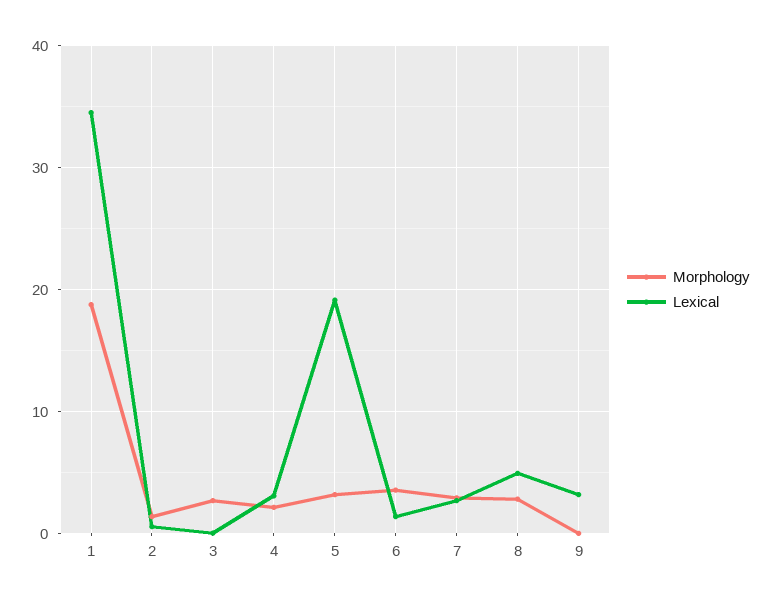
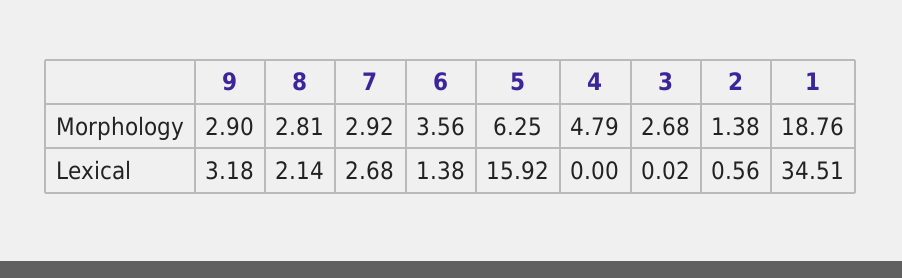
  {
    "Morphology": {
      "1": 18.76,
      "2": 1.38,
      "3": 2.68,
-     "4": 2,
+     "4": 4.79,
-     "5": 3,
+     "5": 6.25,
      "6": 3.56,
      "7": 2.92,
      "8": 2.81,
-     "9": 0
+     "9": 2.9
    },
    "Lexical": {
      "1": 34.51,
      "2": 0.56,
      "3": 0.02,
-     "4": 3,
+     "4": 0,
-     "5": 19,
+     "5": 15.92,
      "6": 1.38,
      "7": 2.68,
-     "8": 5,
+     "8": 2.14,
      "9": 3.18
    }
  }

